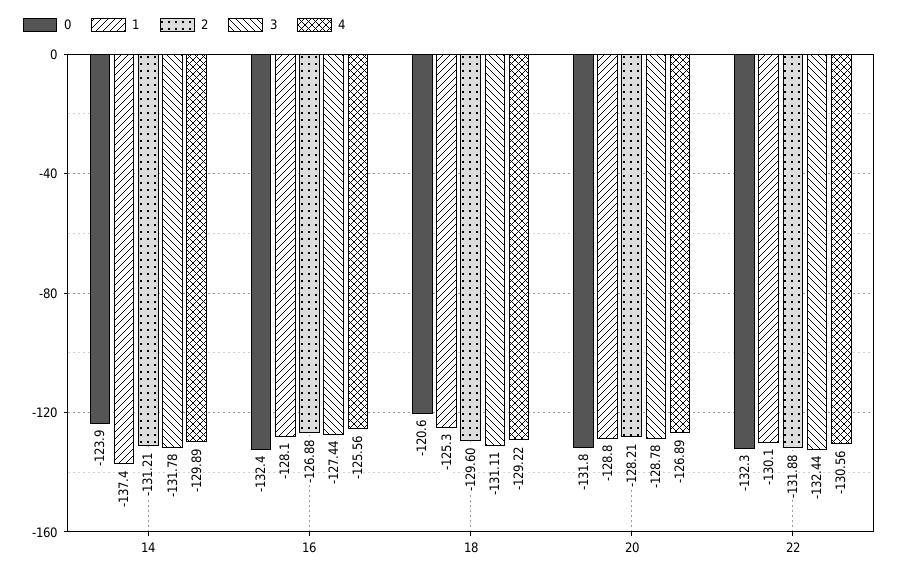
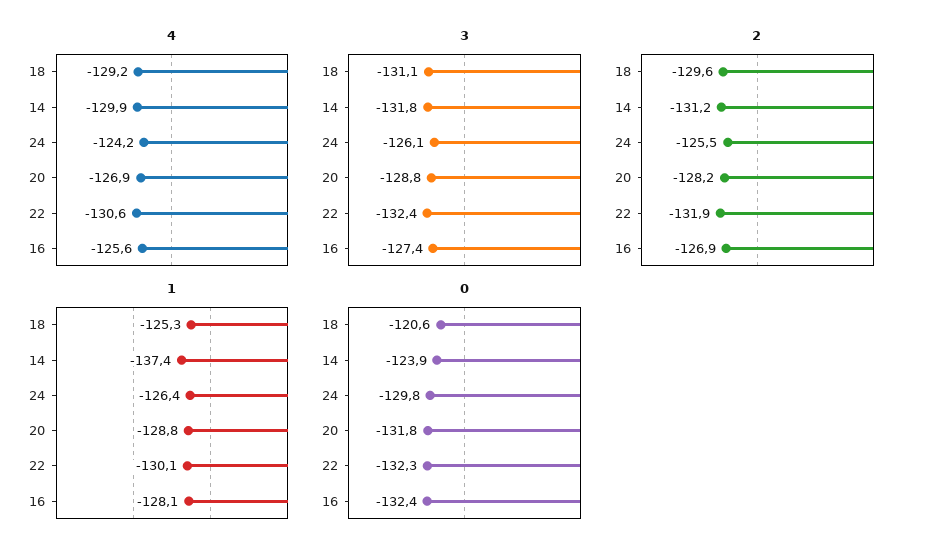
  {
    "0": {
      "14": -123.9,
      "16": -132.4,
      "18": -120.6,
      "20": -131.8,
-     "22": -132.3
+     "22": -132.3,
+     "24": -129.8
    },
    "1": {
      "14": -137.4,
      "16": -128.1,
      "18": -125.3,
      "20": -128.8,
-     "22": -130.1
+     "22": -130.1,
+     "24": -126.4
    },
    "2": {
      "14": -131.21,
      "16": -126.88,
      "18": -129.6,
      "20": -128.21,
-     "22": -131.88
+     "22": -131.88,
+     "24": -125.5
    },
    "3": {
      "14": -131.78,
      "16": -127.44,
      "18": -131.11,
      "20": -128.78,
-     "22": -132.44
+     "22": -132.44,
+     "24": -126.1
    },
    "4": {
      "14": -129.89,
      "16": -125.56,
      "18": -129.22,
      "20": -126.89,
-     "22": -130.56
+     "22": -130.56,
+     "24": -124.2
    }
  }

